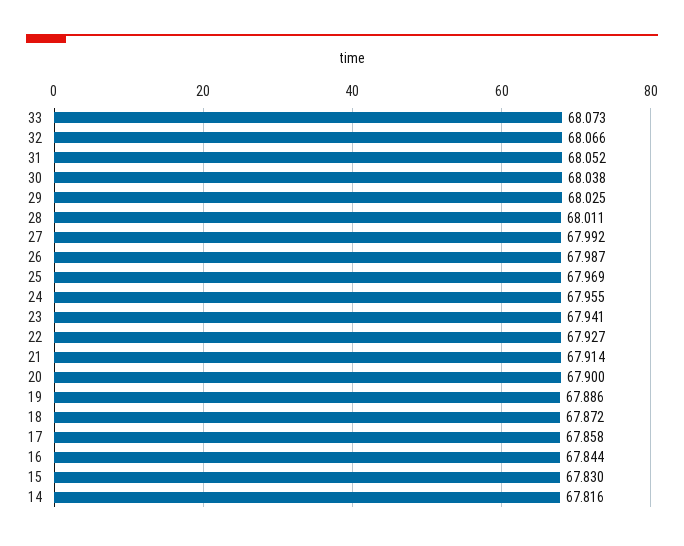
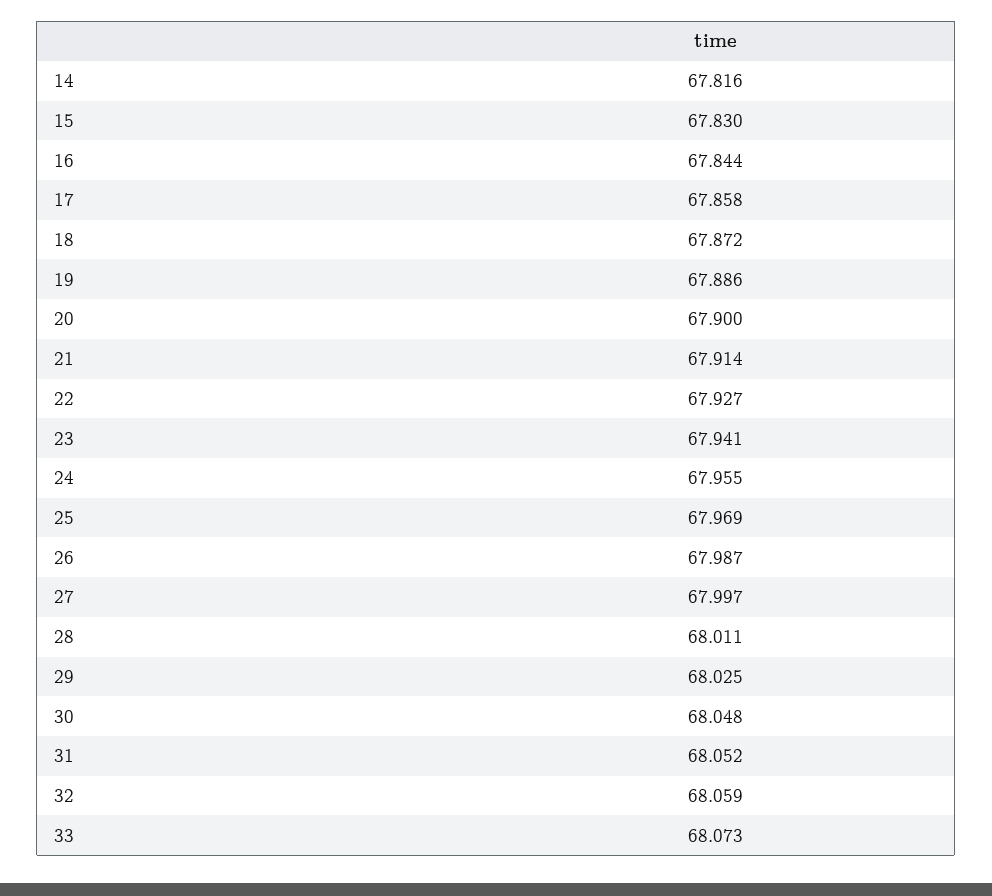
  {
    "33": 68.073,
-   "32": 68.066,
+   "32": 68.059,
    "31": 68.052,
-   "30": 68.038,
+   "30": 68.048,
    "29": 68.025,
    "28": 68.011,
-   "27": 67.992,
+   "27": 67.997,
    "26": 67.987,
    "25": 67.969,
    "24": 67.955,
    "23": 67.941,
    "22": 67.927,
    "21": 67.914,
    "20": 67.9,
    "19": 67.886,
    "18": 67.872,
    "17": 67.858,
    "16": 67.844,
    "15": 67.83,
    "14": 67.816
  }

